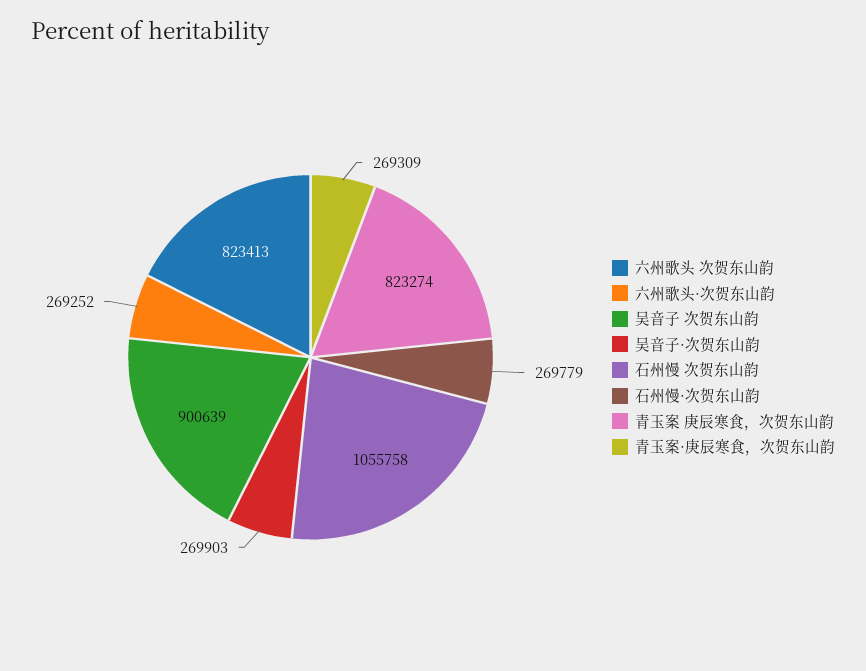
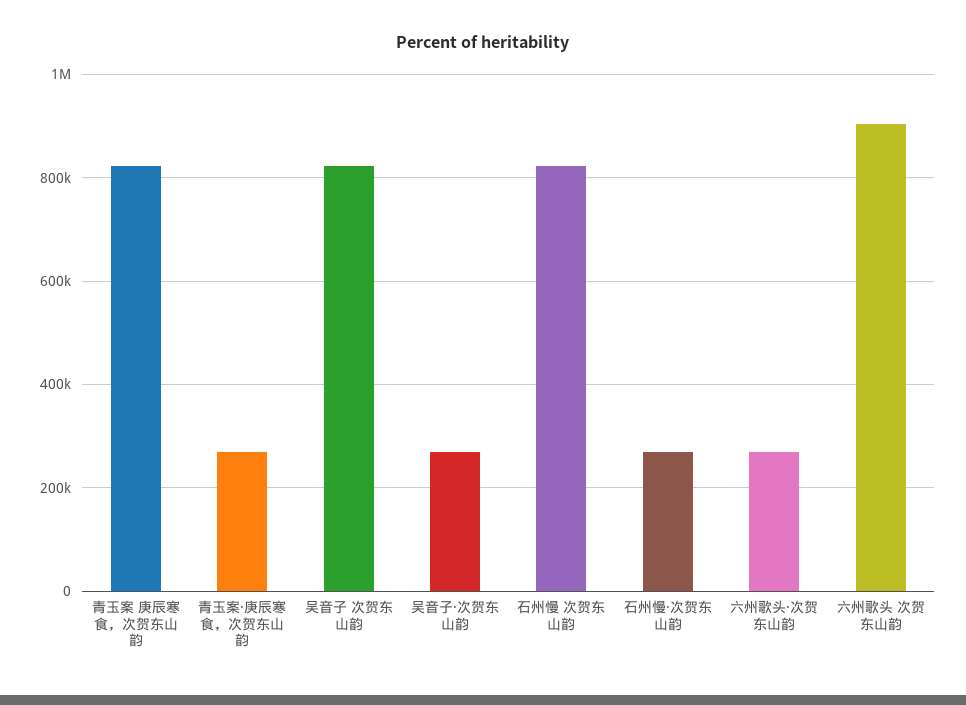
  {
-   "六州歌头 次贺东山韵": 823413,
+   "六州歌头 次贺东山韵": 900000,
    "六州歌头·次贺东山韵": 269252,
-   "吴音子 次贺东山韵": 900639,
+   "吴音子 次贺东山韵": 820000,
    "吴音子·次贺东山韵": 269903,
-   "石州慢 次贺东山韵": 1055758,
+   "石州慢 次贺东山韵": 820000,
    "石州慢·次贺东山韵": 269779,
    "青玉案 庚辰寒食，次贺东山韵": 823274,
    "青玉案·庚辰寒食，次贺东山韵": 269309
  }

